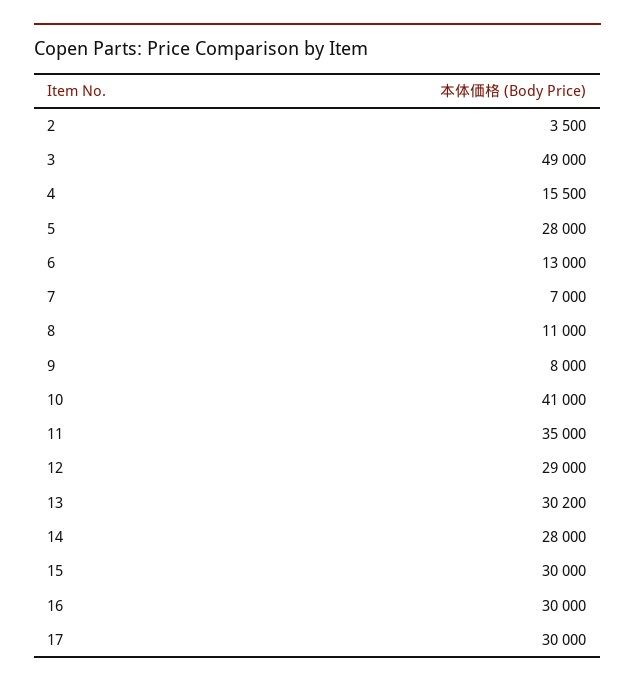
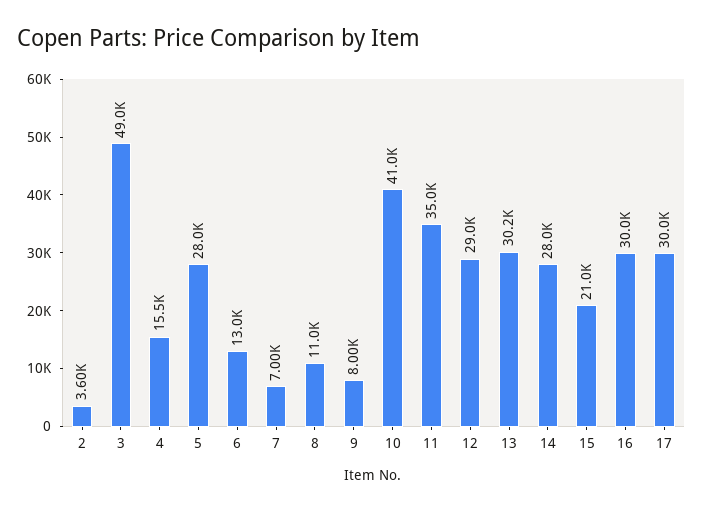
  {
-   "2": 3500,
+   "2": 3600,
    "3": 49000,
    "4": 15500,
    "5": 28000,
    "6": 13000,
    "7": 7000,
    "8": 11000,
    "9": 8000,
    "10": 41000,
    "11": 35000,
    "12": 29000,
    "13": 30200,
    "14": 28000,
-   "15": 30000,
+   "15": 21000,
    "16": 30000,
    "17": 30000
  }

